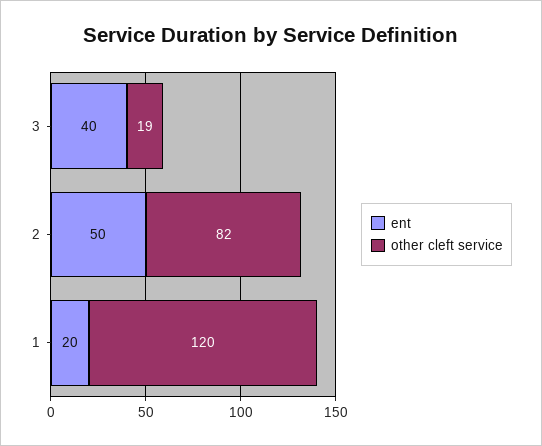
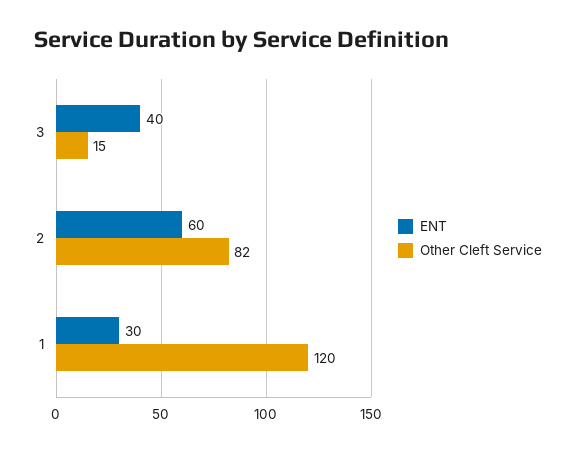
  {
    "ent": {
      "3": 40,
-     "2": 50,
+     "2": 60,
-     "1": 20
+     "1": 30
    },
    "other cleft service": {
-     "3": 19,
+     "3": 15,
      "2": 82,
      "1": 120
    }
  }

